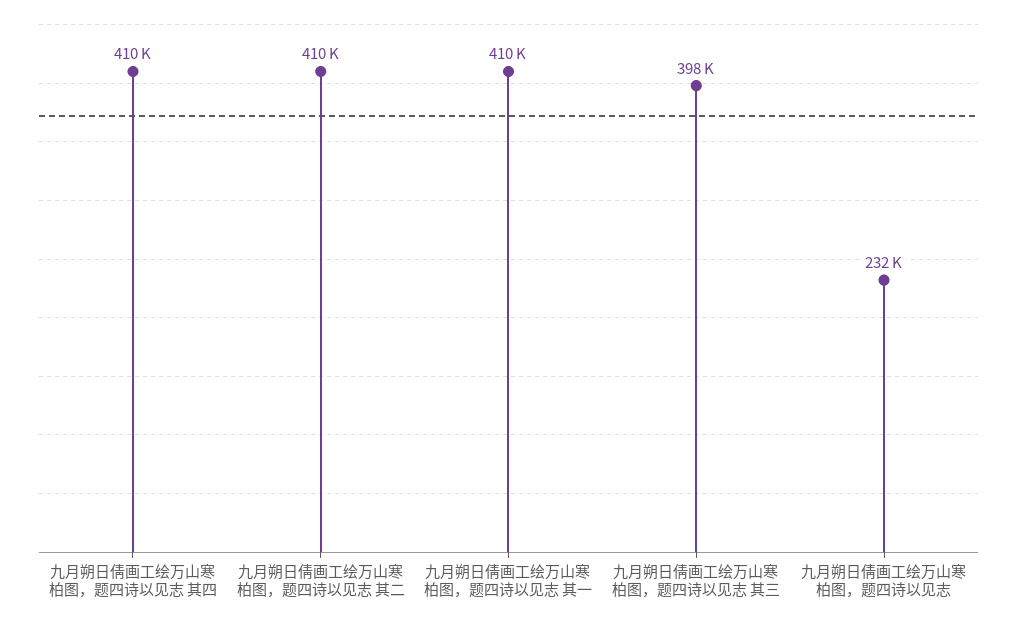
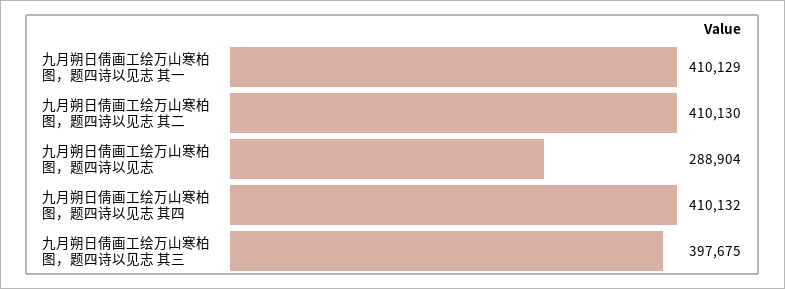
  {
    "九月朔日倩画工绘万山寒柏图，题四诗以见志 其四": 410132,
    "九月朔日倩画工绘万山寒柏图，题四诗以见志 其二": 410130,
    "九月朔日倩画工绘万山寒柏图，题四诗以见志 其一": 410129,
    "九月朔日倩画工绘万山寒柏图，题四诗以见志 其三": 397675,
-   "九月朔日倩画工绘万山寒柏图，题四诗以见志": 232000
+   "九月朔日倩画工绘万山寒柏图，题四诗以见志": 288904
  }

